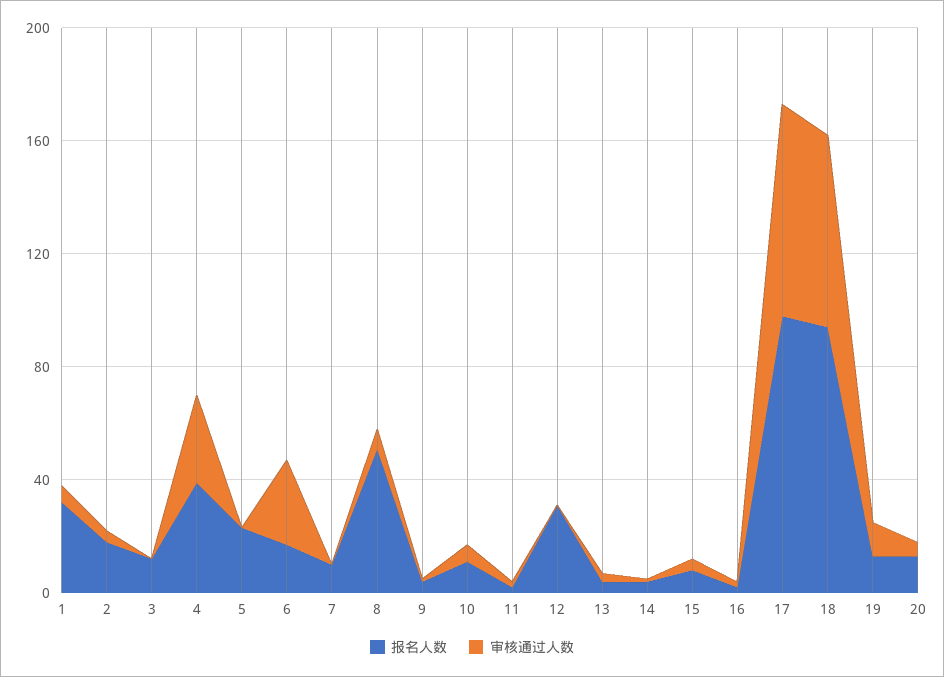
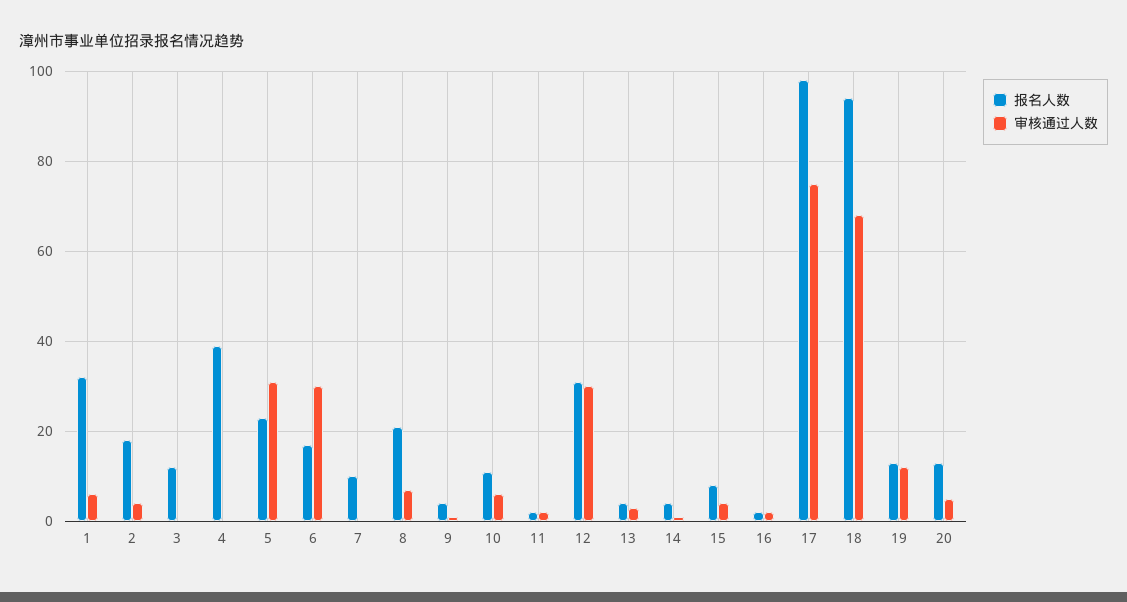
  {
    "报名人数": {
      "1": 30,
      "2": 20,
      "3": 10,
      "4": 40,
      "5": 25,
      "6": 15,
      "7": 10,
-     "8": 50,
+     "8": 20,
      "9": 5,
      "10": 10,
      "11": 0,
      "12": 30,
      "13": 5,
      "14": 5,
      "15": 10,
      "16": 0,
      "17": 100,
      "18": 95,
      "19": 15,
      "20": 15
    },
    "审核通过人数": {
      "1": 5,
      "2": 5,
      "3": 0,
-     "4": 30,
+     "4": 0,
-     "5": 0,
+     "5": 30,
      "6": 30,
      "7": 0,
      "8": 5,
      "9": 0,
      "10": 5,
      "11": 0,
-     "12": 0,
+     "12": 30,
      "13": 5,
      "14": 0,
      "15": 5,
      "16": 0,
      "17": 75,
      "18": 70,
      "19": 10,
      "20": 5
    }
  }

